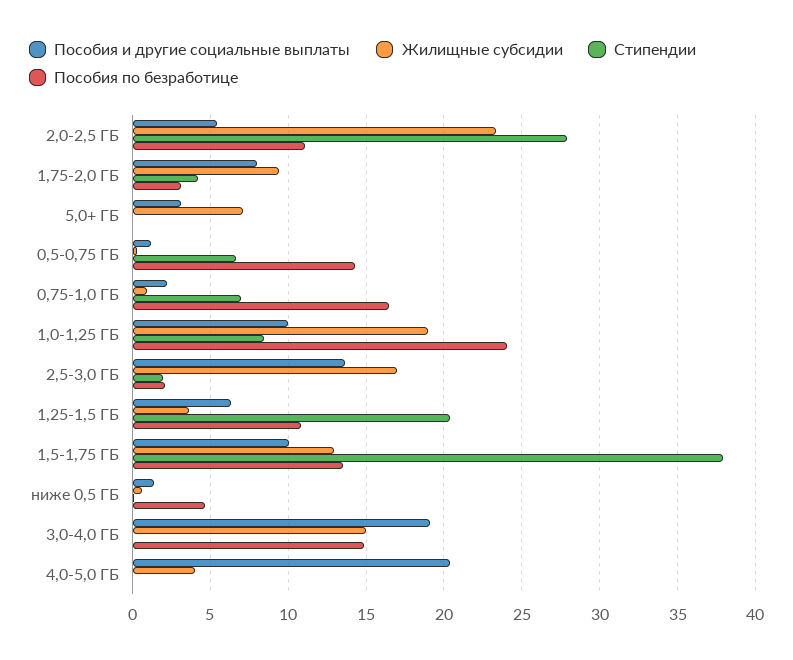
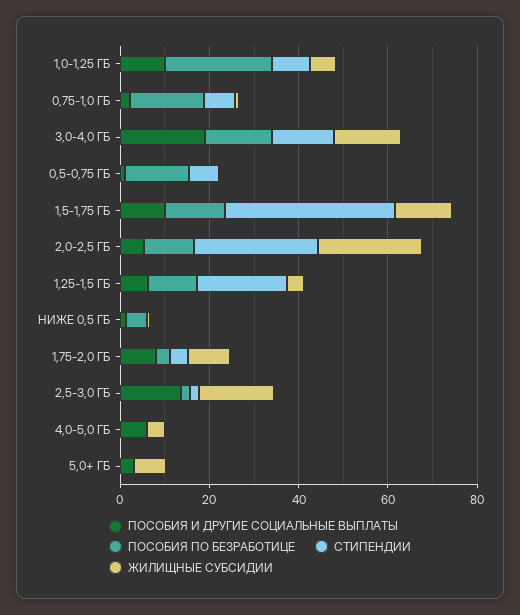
  {
    "Пособия и другие социальные выплаты": {
      "2,0-2,5 ГБ": 5.5,
      "1,75-2,0 ГБ": 8,
      "5,0+ ГБ": 3,
      "0,5-0,75 ГБ": 1,
      "0,75-1,0 ГБ": 2,
      "1,0-1,25 ГБ": 10,
      "2,5-3,0 ГБ": 13.5,
      "1,25-1,5 ГБ": 6.5,
      "1,5-1,75 ГБ": 10,
      "ниже 0,5 ГБ": 1.5,
      "3,0-4,0 ГБ": 19,
-     "4,0-5,0 ГБ": 20.5
+     "4,0-5,0 ГБ": 5
    },
    "Жилищные субсидии": {
      "2,0-2,5 ГБ": 23.5,
      "1,75-2,0 ГБ": 9.5,
      "5,0+ ГБ": 7,
      "0,5-0,75 ГБ": 0.5,
      "0,75-1,0 ГБ": 1,
-     "1,0-1,25 ГБ": 19,
+     "1,0-1,25 ГБ": 5,
      "2,5-3,0 ГБ": 17,
      "1,25-1,5 ГБ": 3.5,
      "1,5-1,75 ГБ": 13,
      "ниже 0,5 ГБ": 0.5,
      "3,0-4,0 ГБ": 15,
      "4,0-5,0 ГБ": 4
    },
    "Стипендии": {
      "2,0-2,5 ГБ": 28,
      "1,75-2,0 ГБ": 4,
      "5,0+ ГБ": 0,
      "0,5-0,75 ГБ": 6.5,
      "0,75-1,0 ГБ": 7,
      "1,0-1,25 ГБ": 8.5,
      "2,5-3,0 ГБ": 2,
      "1,25-1,5 ГБ": 20.5,
      "1,5-1,75 ГБ": 38,
      "ниже 0,5 ГБ": 0,
-     "3,0-4,0 ГБ": 0,
+     "3,0-4,0 ГБ": 15,
      "4,0-5,0 ГБ": 0
    },
    "Пособия по безработице": {
      "2,0-2,5 ГБ": 11,
      "1,75-2,0 ГБ": 3,
      "5,0+ ГБ": 0,
      "0,5-0,75 ГБ": 14.5,
      "0,75-1,0 ГБ": 16.5,
      "1,0-1,25 ГБ": 24,
      "2,5-3,0 ГБ": 2,
      "1,25-1,5 ГБ": 11,
      "1,5-1,75 ГБ": 13.5,
      "ниже 0,5 ГБ": 4.5,
      "3,0-4,0 ГБ": 15,
      "4,0-5,0 ГБ": 0
    }
  }

